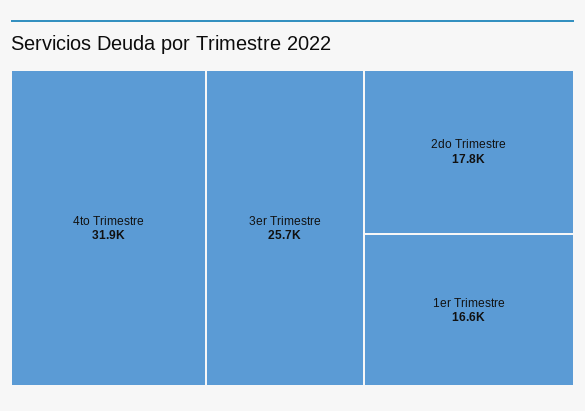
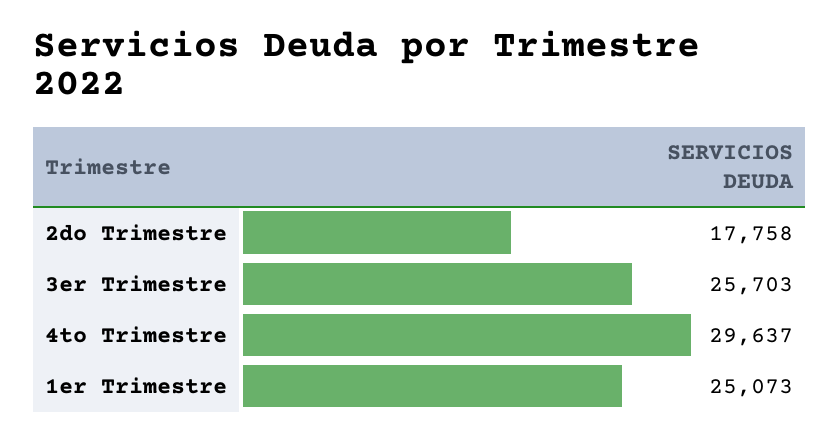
  {
-   "4to Trimestre": 31900,
+   "4to Trimestre": 29637,
    "3er Trimestre": 25703,
    "2do Trimestre": 17758,
-   "1er Trimestre": 16600
+   "1er Trimestre": 25073
  }

